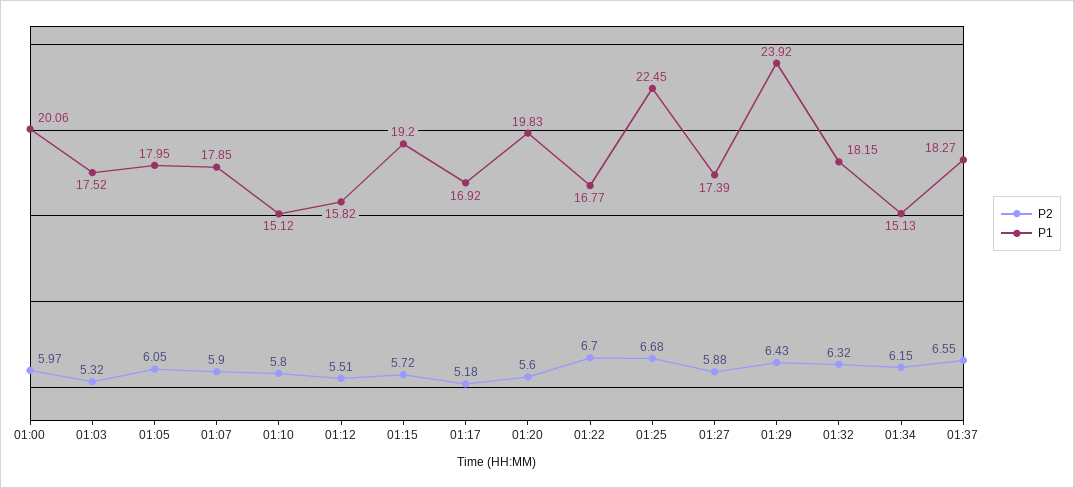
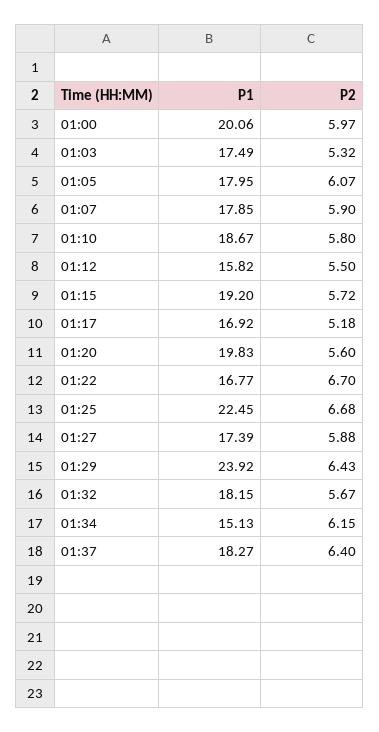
  {
    "P2": {
      "01:00": 5.97,
      "01:03": 5.32,
-     "01:05": 6.05,
+     "01:05": 6.07,
      "01:07": 5.9,
      "01:10": 5.8,
-     "01:12": 5.51,
+     "01:12": 5.5,
      "01:15": 5.72,
      "01:17": 5.18,
      "01:20": 5.6,
      "01:22": 6.7,
      "01:25": 6.68,
      "01:27": 5.88,
      "01:29": 6.43,
-     "01:32": 6.32,
+     "01:32": 5.67,
      "01:34": 6.15,
-     "01:37": 6.55
+     "01:37": 6.4
    },
    "P1": {
      "01:00": 20.06,
-     "01:03": 17.52,
+     "01:03": 17.49,
      "01:05": 17.95,
      "01:07": 17.85,
-     "01:10": 15.12,
+     "01:10": 18.67,
      "01:12": 15.82,
      "01:15": 19.2,
      "01:17": 16.92,
      "01:20": 19.83,
      "01:22": 16.77,
      "01:25": 22.45,
      "01:27": 17.39,
      "01:29": 23.92,
      "01:32": 18.15,
      "01:34": 15.13,
      "01:37": 18.27
    }
  }

